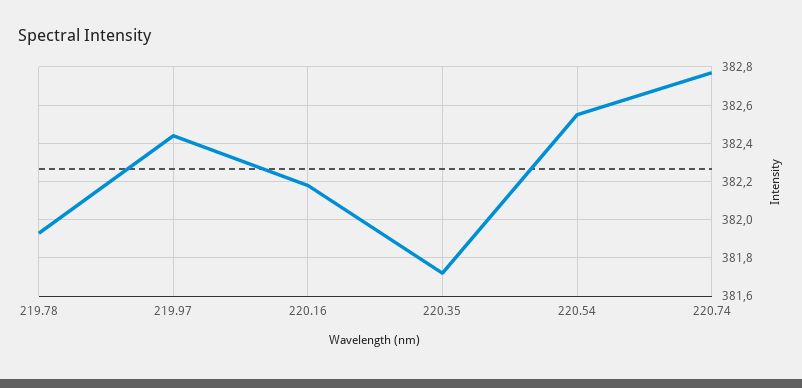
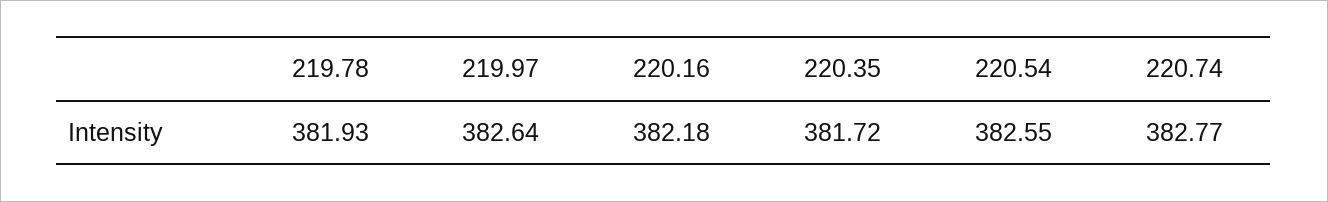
  {
    "219.78": 381.93,
-   "219.97": 382.45,
+   "219.97": 382.64,
    "220.16": 382.18,
    "220.35": 381.72,
    "220.54": 382.55,
    "220.74": 382.77
  }

